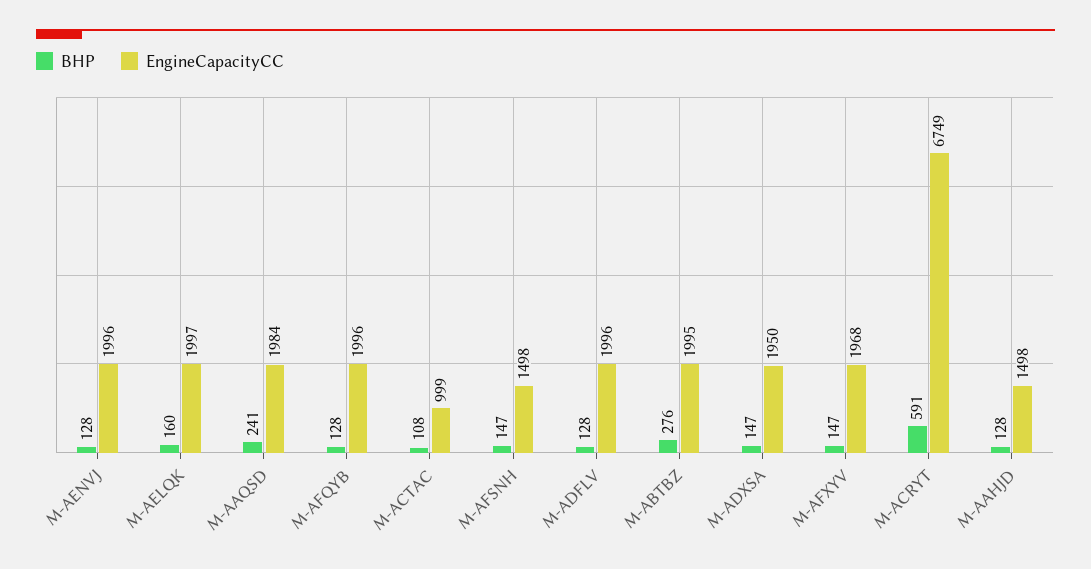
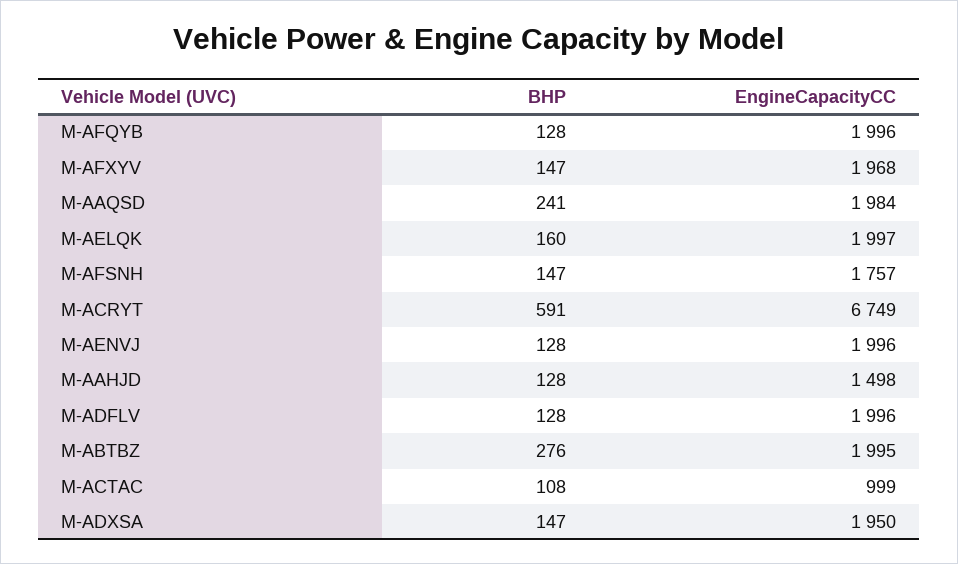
  {
    "BHP": {
      "M-AENVJ": 128,
      "M-AELQK": 160,
      "M-AAQSD": 241,
      "M-AFQYB": 128,
      "M-ACTAC": 108,
      "M-AFSNH": 147,
      "M-ADFLV": 128,
      "M-ABTBZ": 276,
      "M-ADXSA": 147,
      "M-AFXYV": 147,
      "M-ACRYT": 591,
      "M-AAHJD": 128
    },
    "EngineCapacityCC": {
      "M-AENVJ": 1996,
      "M-AELQK": 1997,
      "M-AAQSD": 1984,
      "M-AFQYB": 1996,
      "M-ACTAC": 999,
-     "M-AFSNH": 1498,
+     "M-AFSNH": 1757,
      "M-ADFLV": 1996,
      "M-ABTBZ": 1995,
      "M-ADXSA": 1950,
      "M-AFXYV": 1968,
      "M-ACRYT": 6749,
      "M-AAHJD": 1498
    }
  }

